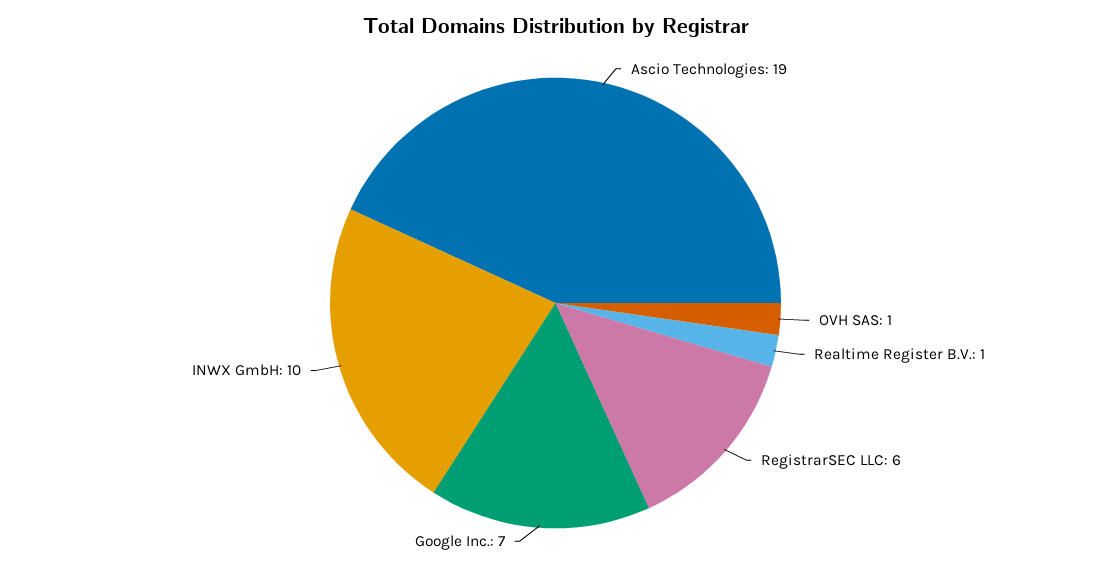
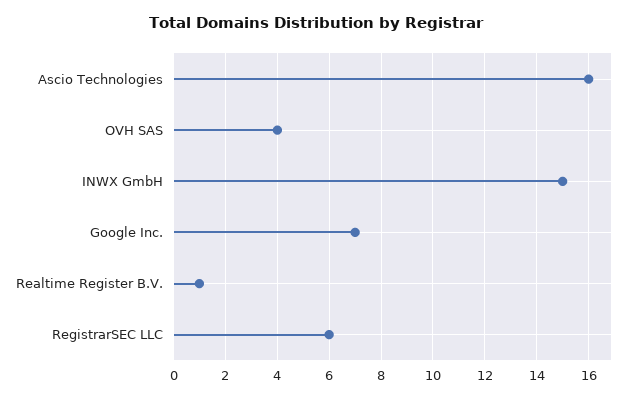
  {
-   "Ascio Technologies": 19,
+   "Ascio Technologies": 16,
-   "OVH SAS": 1,
+   "OVH SAS": 4,
    "Realtime Register B.V.": 1,
    "RegistrarSEC LLC": 6,
    "Google Inc.": 7,
-   "INWX GmbH": 10
+   "INWX GmbH": 15
  }

